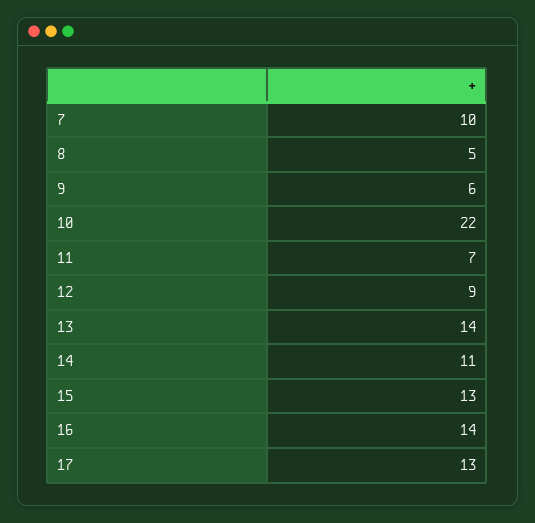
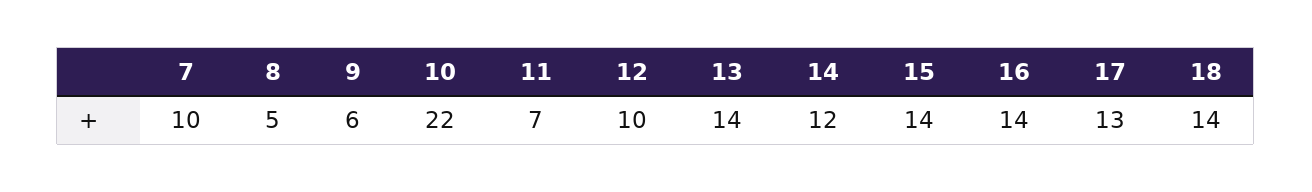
  {
    "7": 10,
    "8": 5,
    "9": 6,
    "10": 22,
    "11": 7,
-   "12": 9,
+   "12": 10,
    "13": 14,
-   "14": 11,
+   "14": 12,
-   "15": 13,
+   "15": 14,
    "16": 14,
-   "17": 13
+   "17": 13,
+   "18": 14
  }

